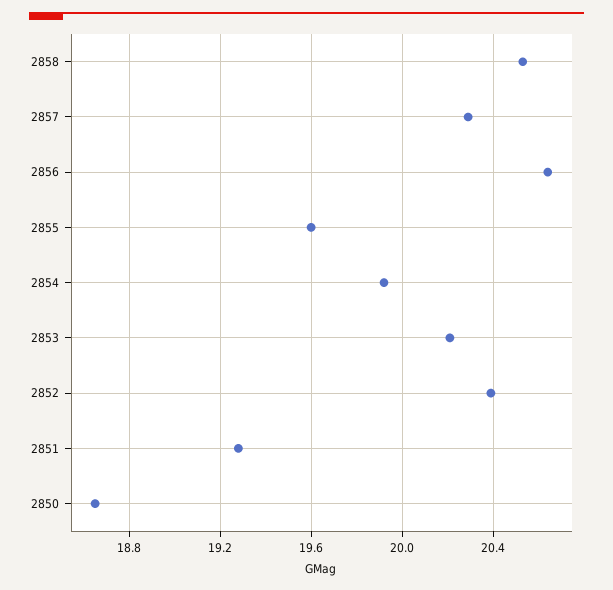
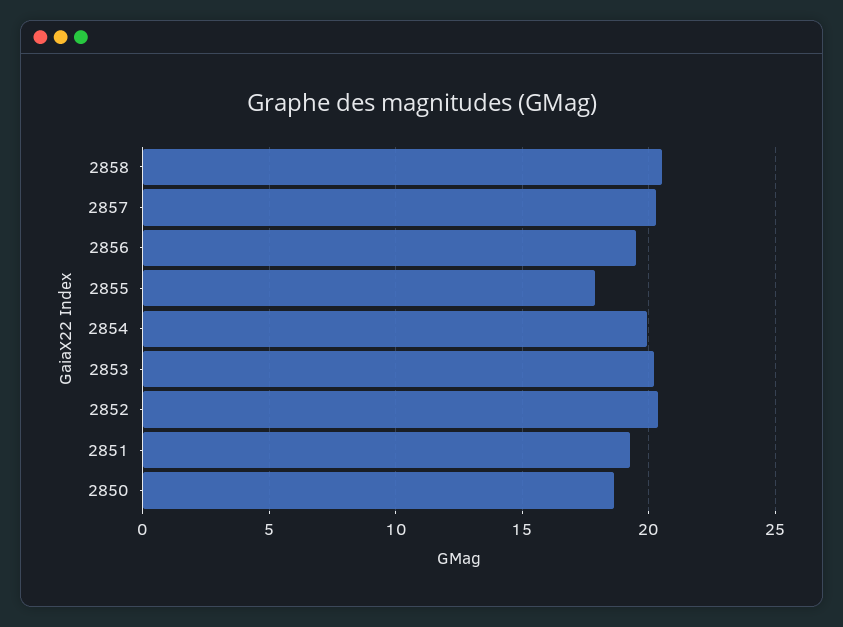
  {
    "2858": 20.55,
    "2857": 20.3,
-   "2856": 20.65,
+   "2856": 19.5,
-   "2855": 19.6,
+   "2855": 18,
    "2854": 19.9,
    "2853": 20.2,
    "2852": 20.4,
    "2851": 19.3,
    "2850": 18.65
  }

